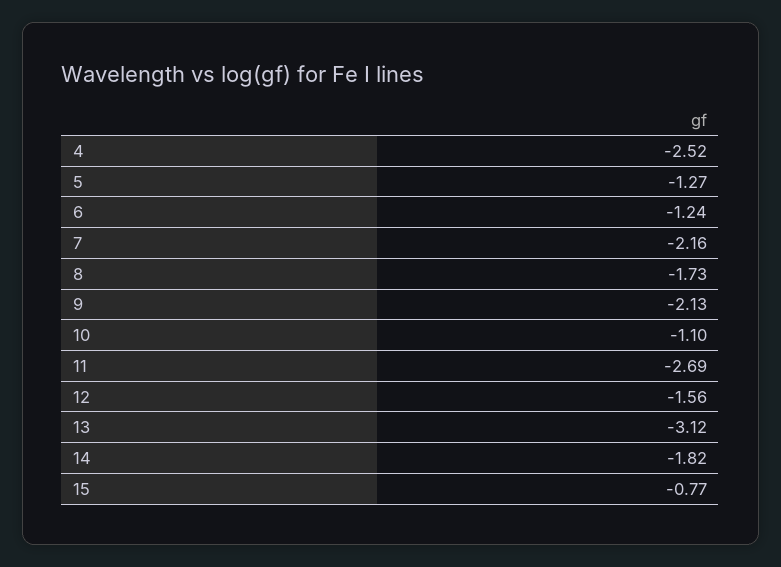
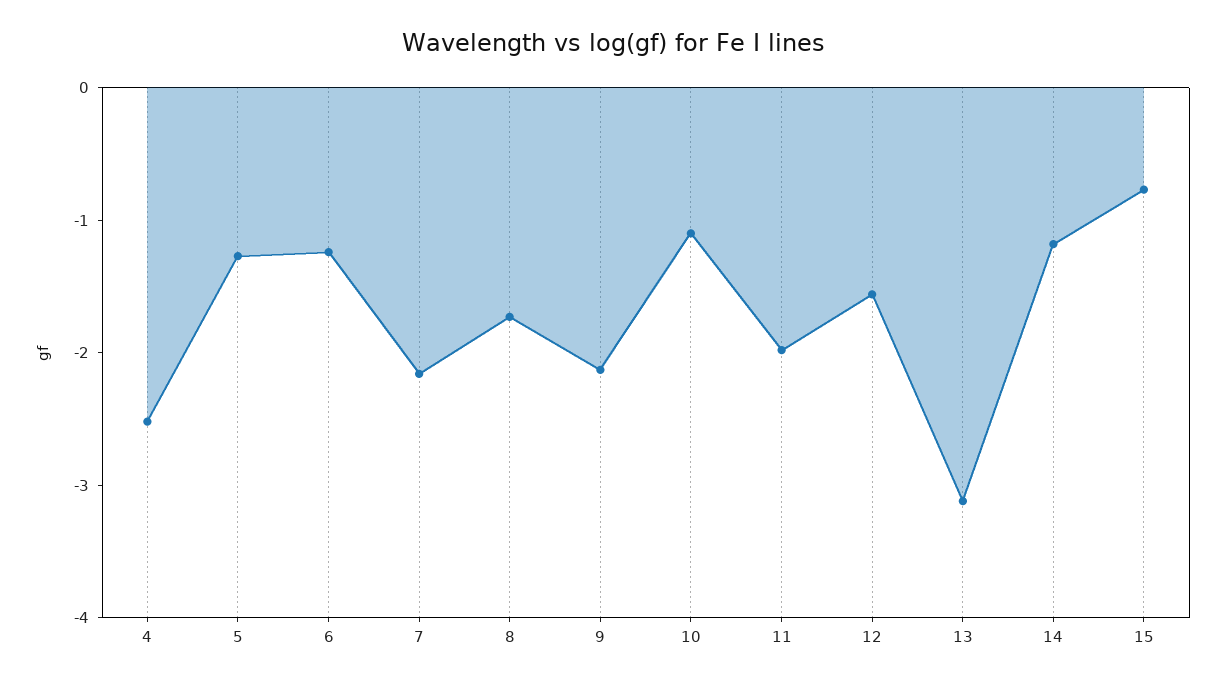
  {
    "4": -2.52,
    "5": -1.27,
    "6": -1.24,
    "7": -2.16,
    "8": -1.73,
    "9": -2.13,
    "10": -1.1,
-   "11": -2.69,
+   "11": -2,
    "12": -1.56,
    "13": -3.12,
-   "14": -1.82,
+   "14": -1.2,
    "15": -0.77
  }

